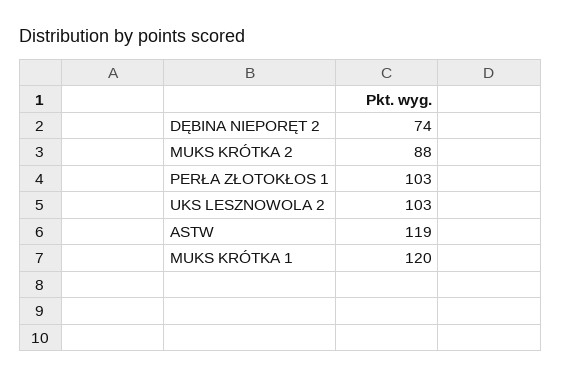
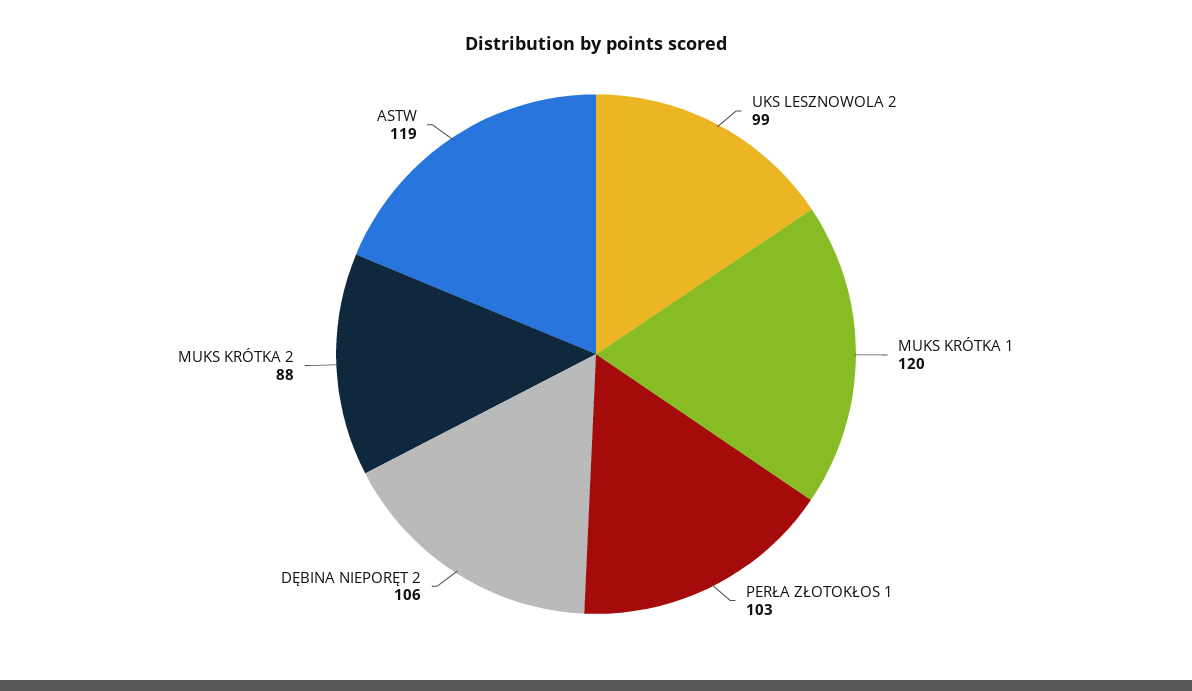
  {
-   "DĘBINA NIEPORĘT 2": 74,
+   "DĘBINA NIEPORĘT 2": 106,
    "MUKS KRÓTKA 2": 88,
    "PERŁA ZŁOTOKŁOS 1": 103,
-   "UKS LESZNOWOLA 2": 103,
+   "UKS LESZNOWOLA 2": 99,
    "ASTW": 119,
    "MUKS KRÓTKA 1": 120
  }

